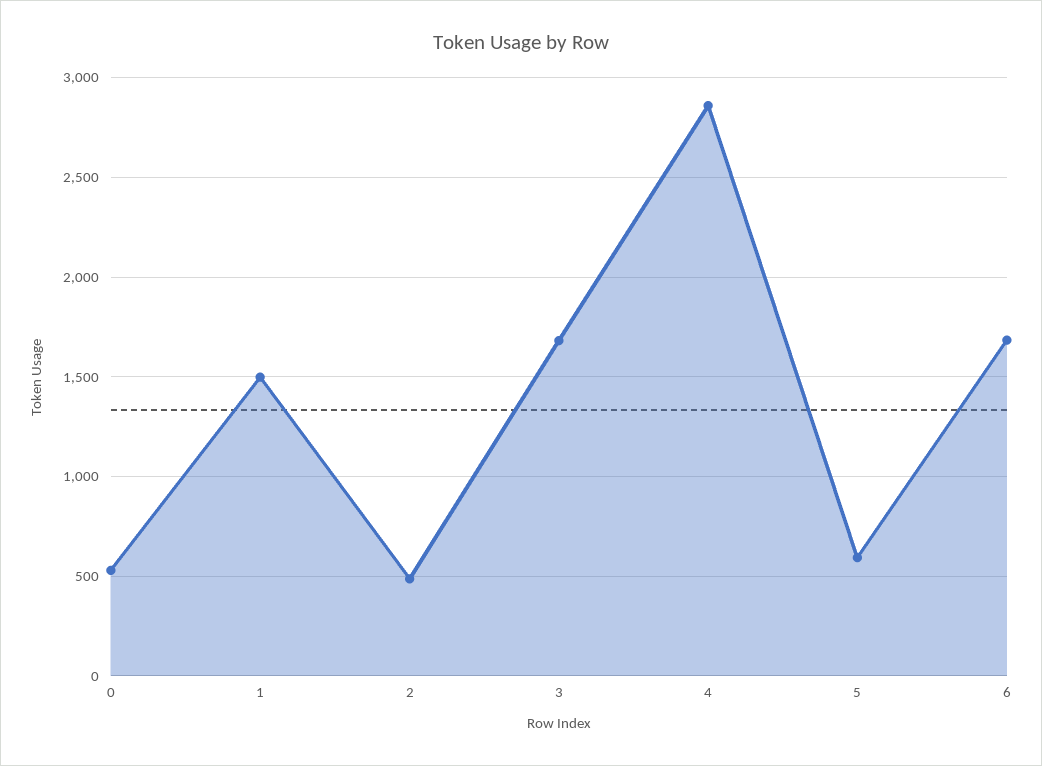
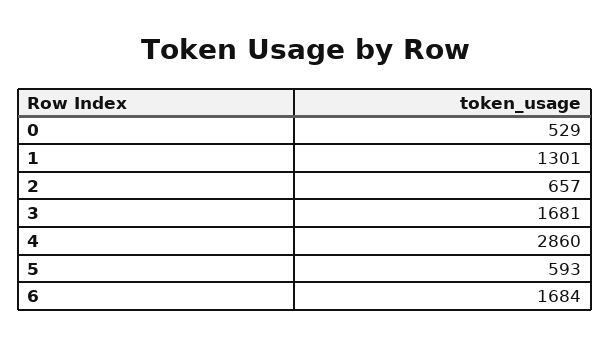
  {
    "0": 529,
-   "1": 1500,
+   "1": 1301,
-   "2": 500,
+   "2": 657,
    "3": 1681,
    "4": 2860,
    "5": 593,
    "6": 1684
  }

